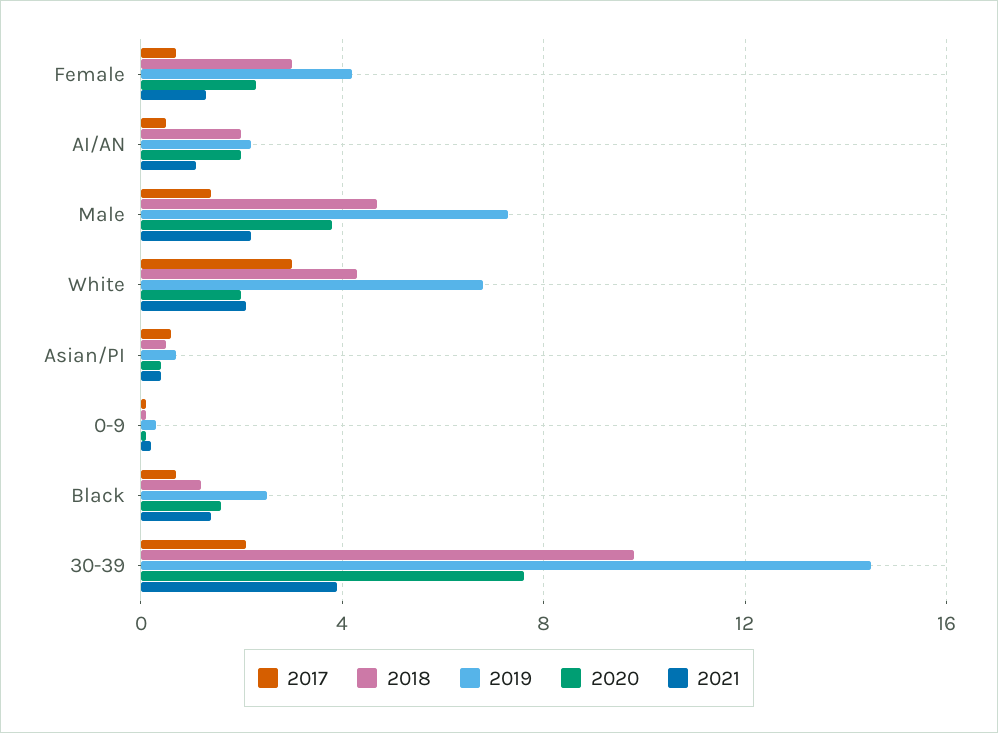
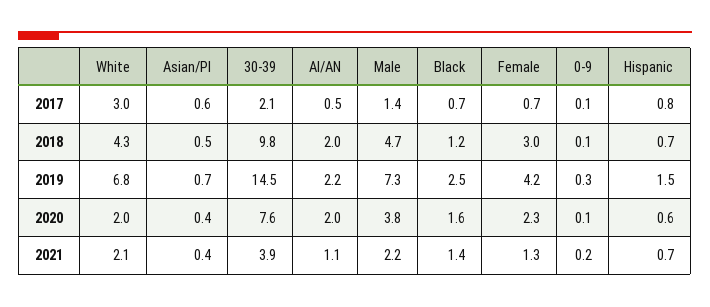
  {
    "2017": {
      "Female": 0.7,
      "AI/AN": 0.5,
      "Male": 1.4,
      "White": 3,
      "Asian/PI": 0.6,
      "0-9": 0.1,
      "Black": 0.7,
-     "30-39": 2.1
+     "30-39": 2.1,
+     "Hispanic": 0.8
    },
    "2018": {
      "Female": 3,
      "AI/AN": 2,
      "Male": 4.7,
      "White": 4.3,
      "Asian/PI": 0.5,
      "0-9": 0.1,
      "Black": 1.2,
-     "30-39": 9.8
+     "30-39": 9.8,
+     "Hispanic": 0.7
    },
    "2019": {
      "Female": 4.2,
      "AI/AN": 2.2,
      "Male": 7.3,
      "White": 6.8,
      "Asian/PI": 0.7,
      "0-9": 0.3,
      "Black": 2.5,
-     "30-39": 14.5
+     "30-39": 14.5,
+     "Hispanic": 1.5
    },
    "2020": {
      "Female": 2.3,
      "AI/AN": 2,
      "Male": 3.8,
      "White": 2,
      "Asian/PI": 0.4,
      "0-9": 0.1,
      "Black": 1.6,
-     "30-39": 7.6
+     "30-39": 7.6,
+     "Hispanic": 0.6
    },
    "2021": {
      "Female": 1.3,
      "AI/AN": 1.1,
      "Male": 2.2,
      "White": 2.1,
      "Asian/PI": 0.4,
      "0-9": 0.2,
      "Black": 1.4,
-     "30-39": 3.9
+     "30-39": 3.9,
+     "Hispanic": 0.7
    }
  }

